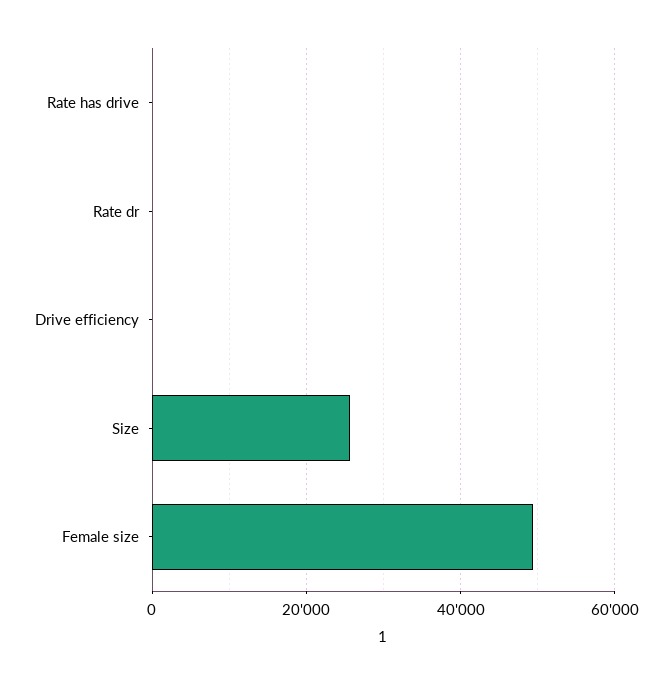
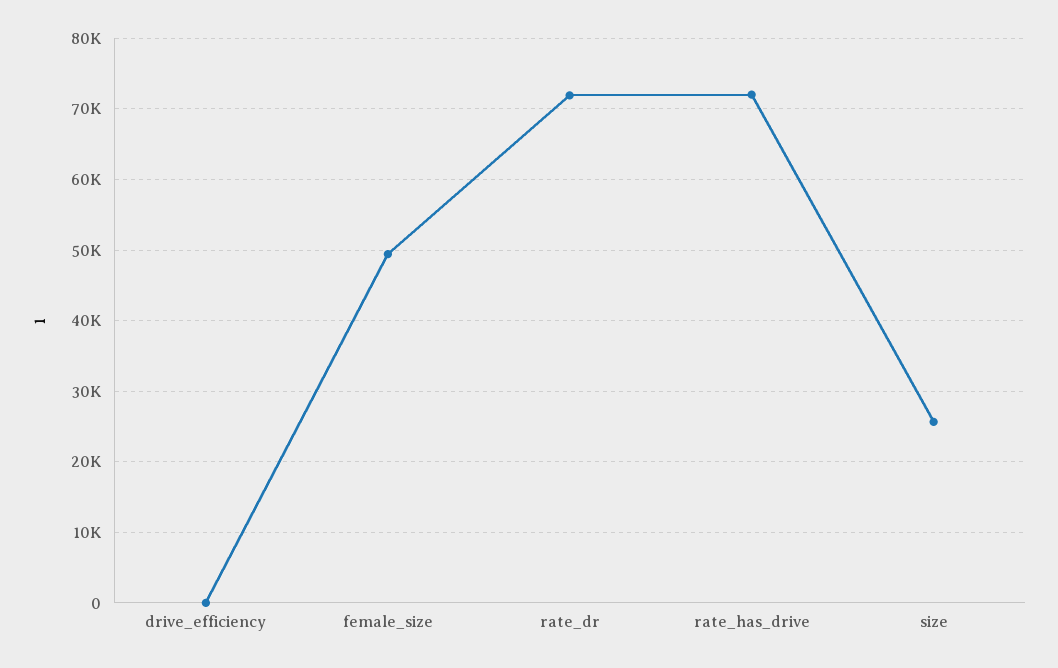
  {
-   "Rate has drive": 0,
+   "Rate has drive": 72000,
-   "Rate dr": 0,
+   "Rate dr": 72000,
    "Drive efficiency": 0,
    "Size": 26000,
    "Female size": 49000
  }

